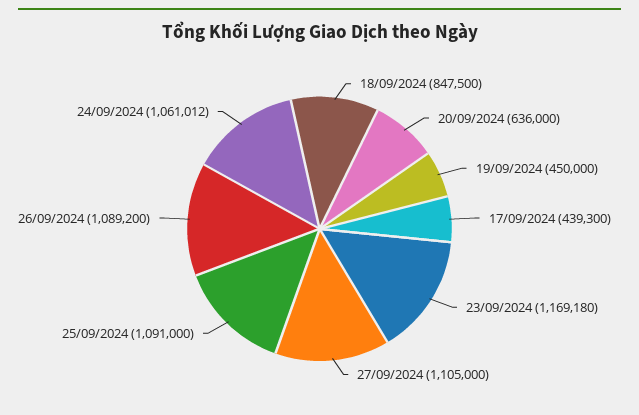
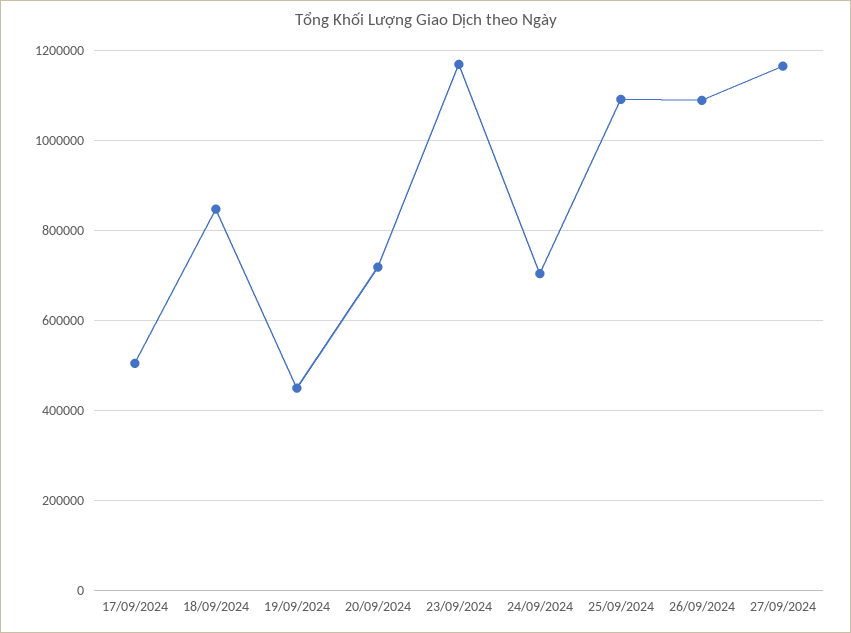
  {
    "18/09/2024": 847500,
-   "20/09/2024": 636000,
+   "20/09/2024": 720000,
    "19/09/2024": 450000,
-   "17/09/2024": 439300,
+   "17/09/2024": 500000,
    "23/09/2024": 1169180,
-   "27/09/2024": 1105000,
+   "27/09/2024": 1160000,
    "25/09/2024": 1091000,
    "26/09/2024": 1089200,
-   "24/09/2024": 1061012
+   "24/09/2024": 700000
  }

